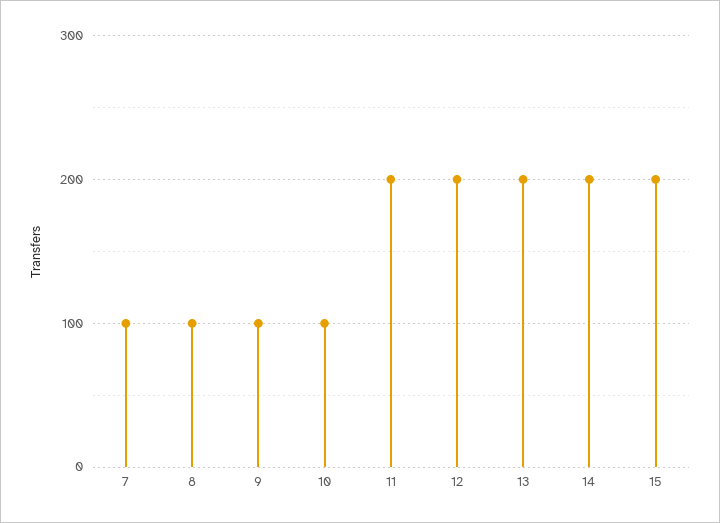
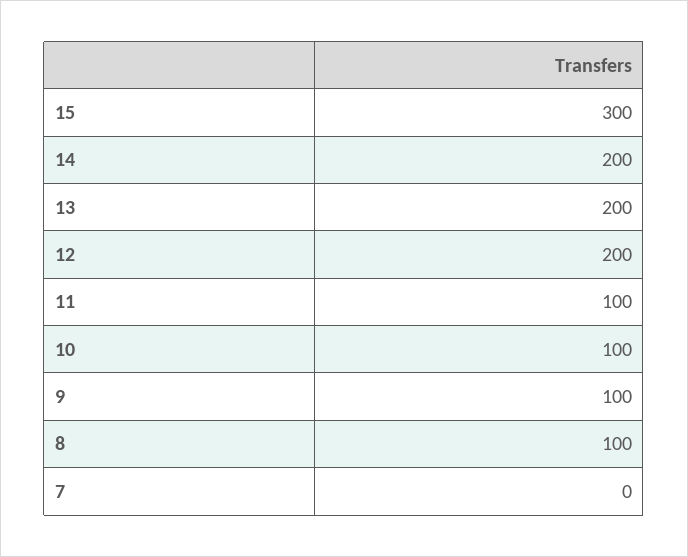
  {
-   "7": 100,
+   "7": 0,
    "8": 100,
    "9": 100,
    "10": 100,
-   "11": 200,
+   "11": 100,
    "12": 200,
    "13": 200,
    "14": 200,
-   "15": 200
+   "15": 300
  }

